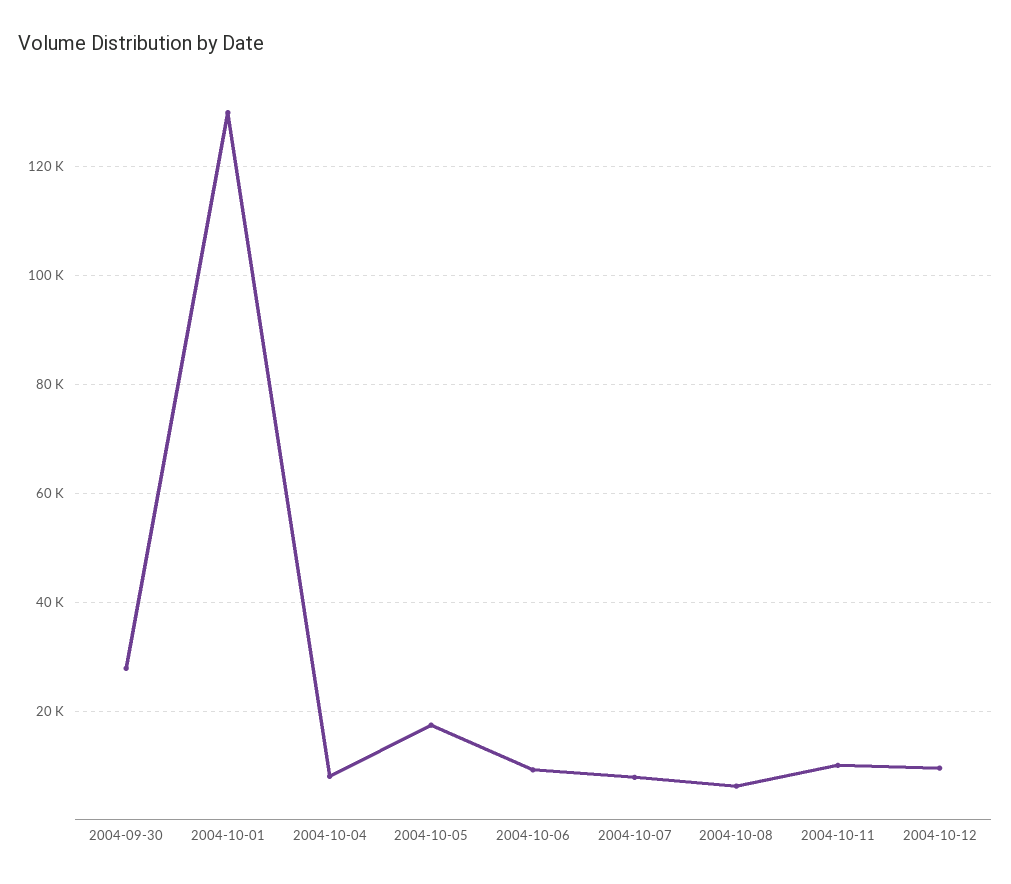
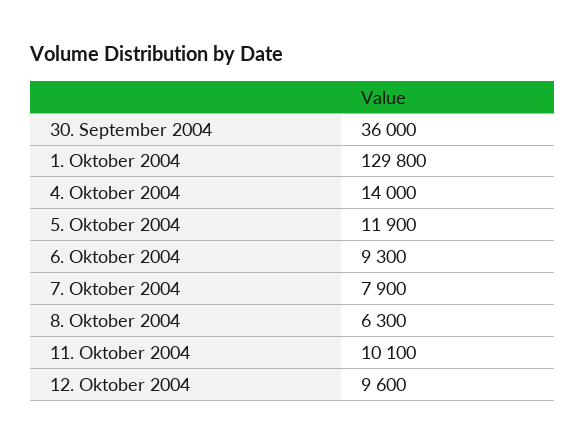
  {
-   "2004-09-30": 28000,
+   "2004-09-30": 36000,
    "2004-10-01": 129800,
-   "2004-10-04": 8000,
+   "2004-10-04": 14000,
-   "2004-10-05": 18000,
+   "2004-10-05": 11900,
    "2004-10-06": 9300,
    "2004-10-07": 7900,
    "2004-10-08": 6300,
    "2004-10-11": 10100,
    "2004-10-12": 9600
  }

